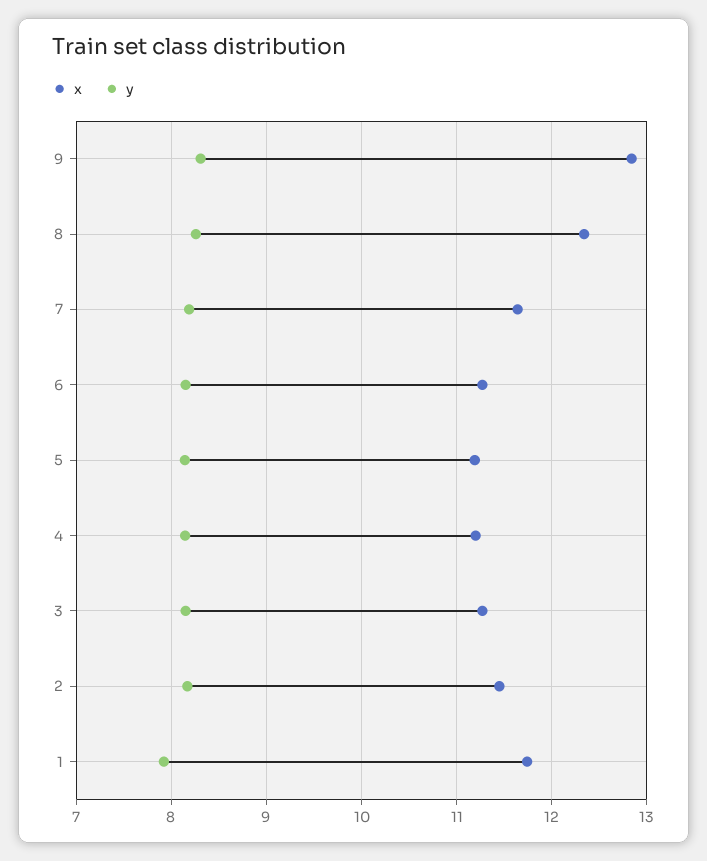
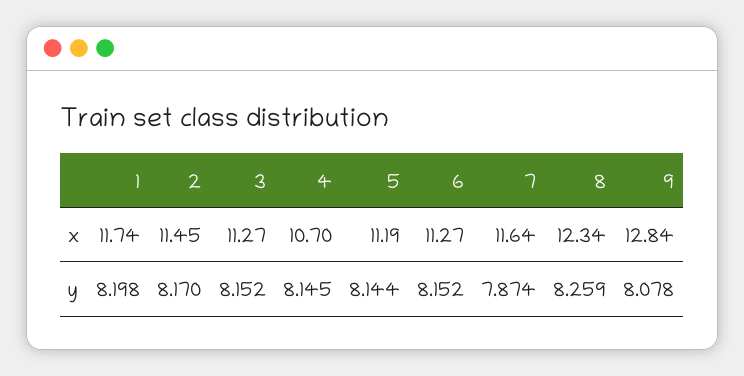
  {
    "x": {
      "9": 12.84,
      "8": 12.34,
      "7": 11.64,
      "6": 11.27,
      "5": 11.19,
-     "4": 11.2,
+     "4": 10.7,
      "3": 11.27,
      "2": 11.45,
      "1": 11.74
    },
    "y": {
-     "9": 8.3,
+     "9": 8.078,
      "8": 8.259,
-     "7": 8.2,
+     "7": 7.874,
      "6": 8.152,
      "5": 8.144,
      "4": 8.145,
      "3": 8.152,
      "2": 8.17,
-     "1": 7.9
+     "1": 8.198
    }
  }

